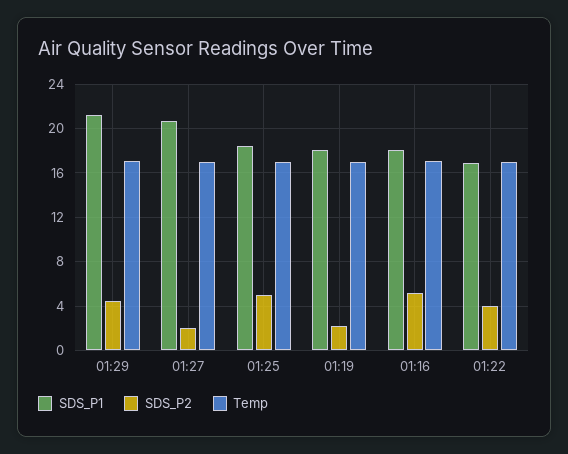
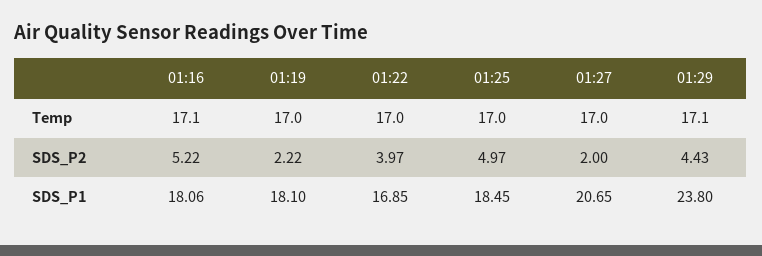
  {
    "SDS_P1": {
-     "01:29": 21,
+     "01:29": 23.8,
      "01:27": 20.65,
      "01:25": 18.45,
      "01:19": 18.1,
      "01:16": 18.06,
      "01:22": 16.85
    },
    "SDS_P2": {
      "01:29": 4.43,
      "01:27": 2,
      "01:25": 4.97,
      "01:19": 2.22,
      "01:16": 5.22,
      "01:22": 3.97
    },
    "Temp": {
      "01:29": 17.1,
      "01:27": 17,
      "01:25": 17,
      "01:19": 17,
      "01:16": 17.1,
      "01:22": 17
    }
  }

